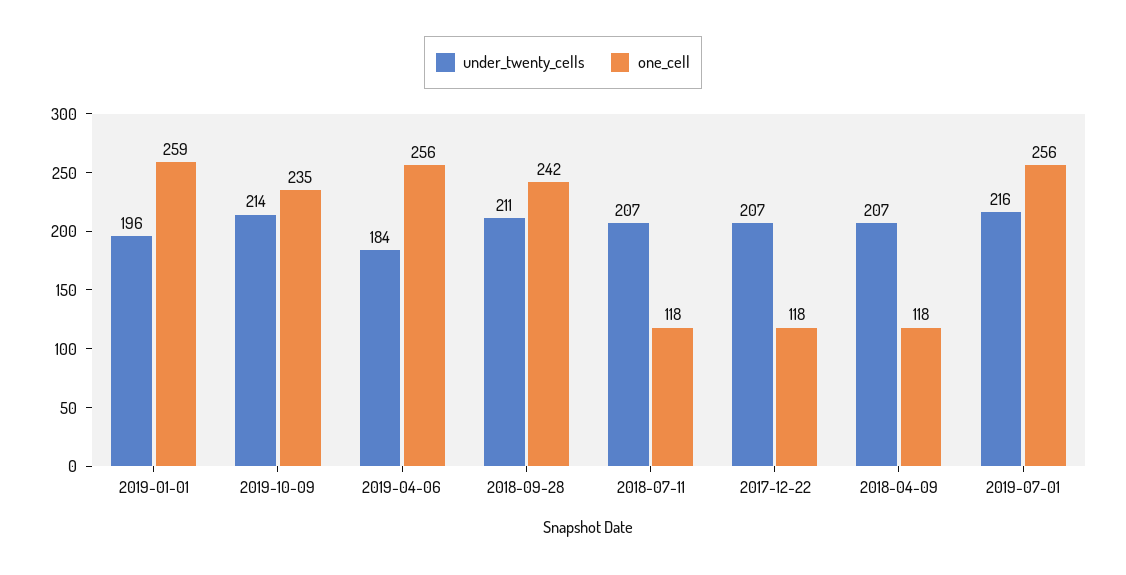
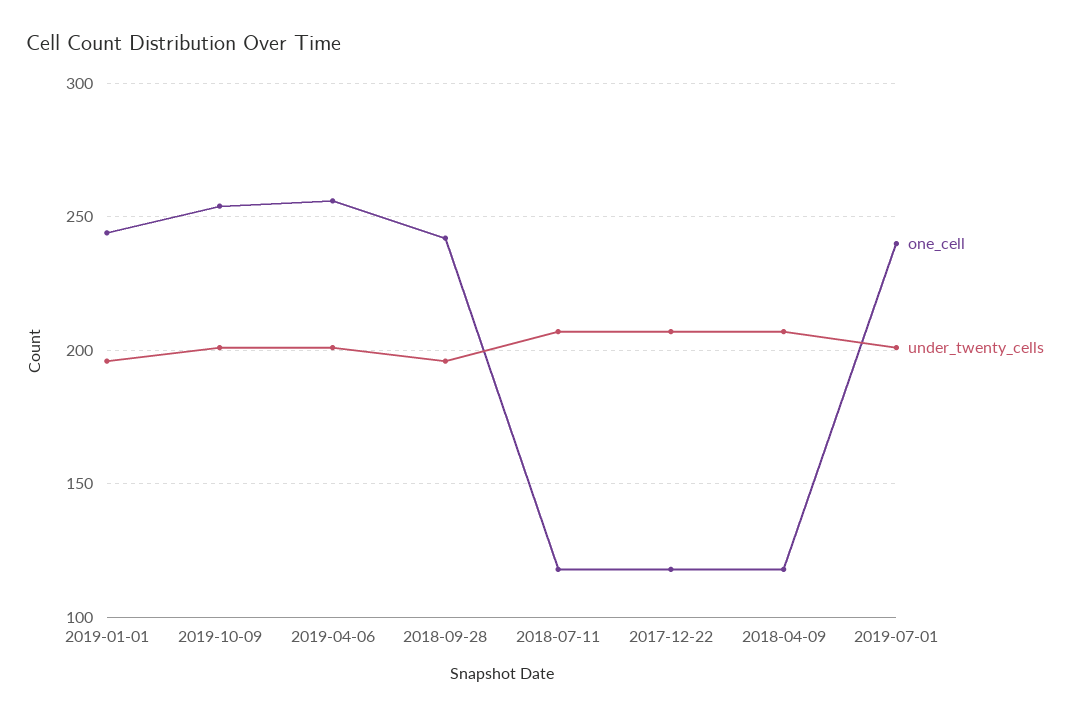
  {
    "under_twenty_cells": {
      "2019-01-01": 196,
-     "2019-10-09": 214,
+     "2019-10-09": 200,
-     "2019-04-06": 184,
+     "2019-04-06": 200,
-     "2018-09-28": 211,
+     "2018-09-28": 195,
      "2018-07-11": 207,
      "2017-12-22": 207,
      "2018-04-09": 207,
-     "2019-07-01": 216
+     "2019-07-01": 200
    },
    "one_cell": {
-     "2019-01-01": 259,
+     "2019-01-01": 245,
-     "2019-10-09": 235,
+     "2019-10-09": 255,
      "2019-04-06": 256,
      "2018-09-28": 242,
      "2018-07-11": 118,
      "2017-12-22": 118,
      "2018-04-09": 118,
-     "2019-07-01": 256
+     "2019-07-01": 240
    }
  }

